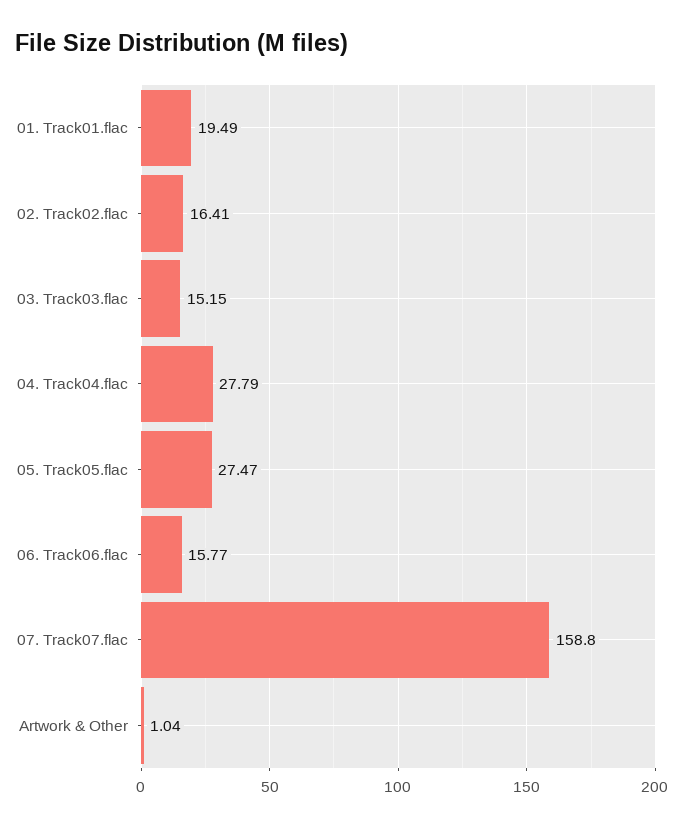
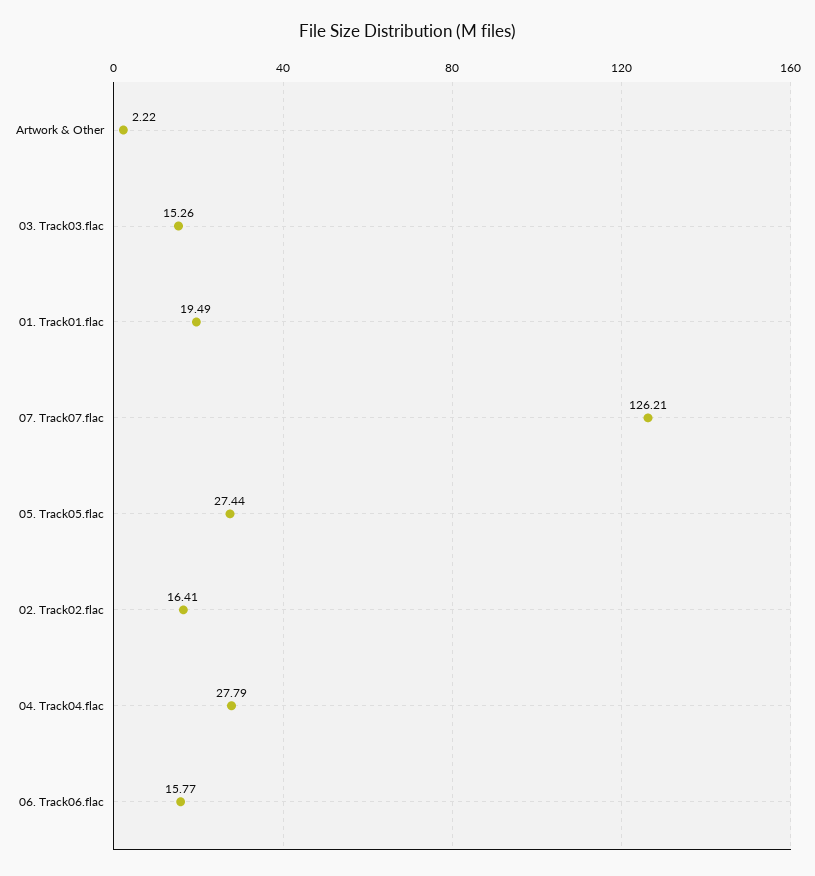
  {
    "01. Track01.flac": 19.49,
    "02. Track02.flac": 16.41,
-   "03. Track03.flac": 15.15,
+   "03. Track03.flac": 15.26,
    "04. Track04.flac": 27.79,
-   "05. Track05.flac": 27.47,
+   "05. Track05.flac": 27.44,
    "06. Track06.flac": 15.77,
-   "07. Track07.flac": 158.8,
+   "07. Track07.flac": 126.21,
-   "Artwork & Other": 1.04
+   "Artwork & Other": 2.22
  }

